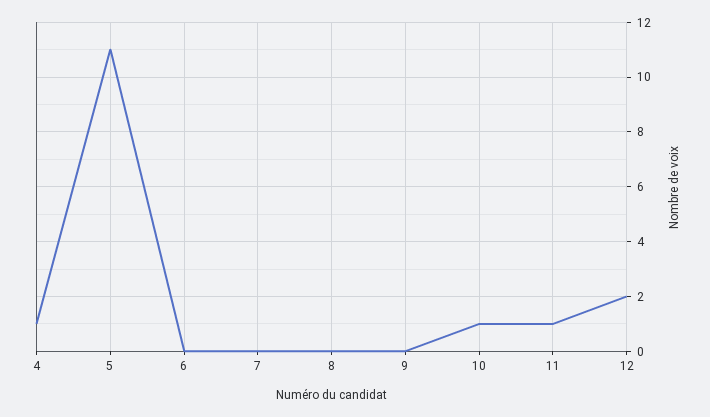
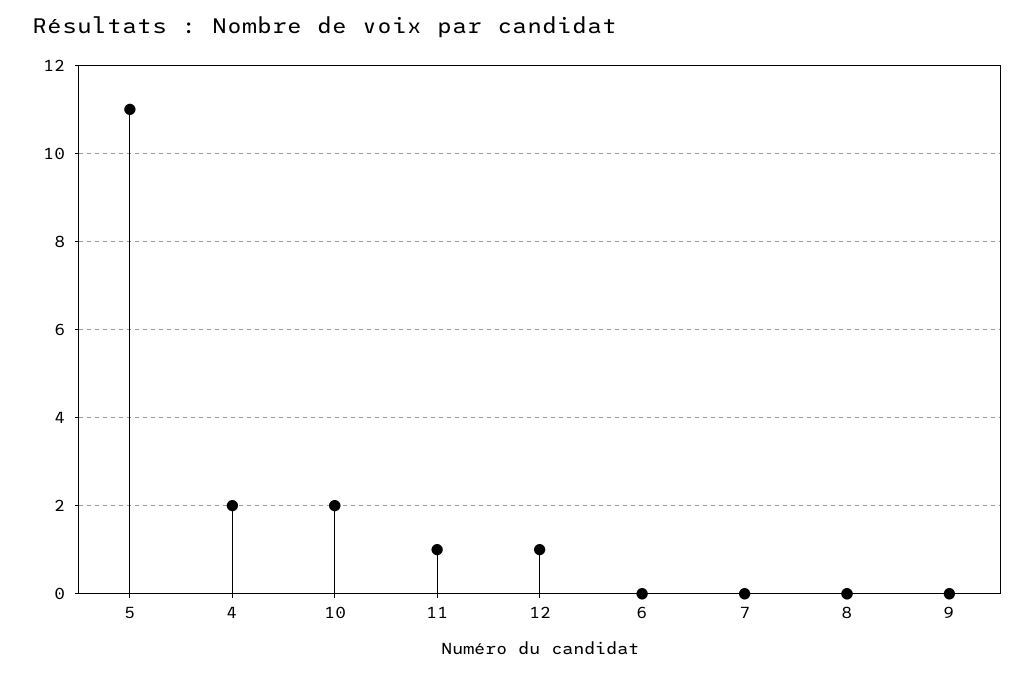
  {
-   "4": 1,
+   "4": 2,
    "5": 11,
    "6": 0,
    "7": 0,
    "8": 0,
    "9": 0,
-   "10": 1,
+   "10": 2,
    "11": 1,
-   "12": 2
+   "12": 1
  }

